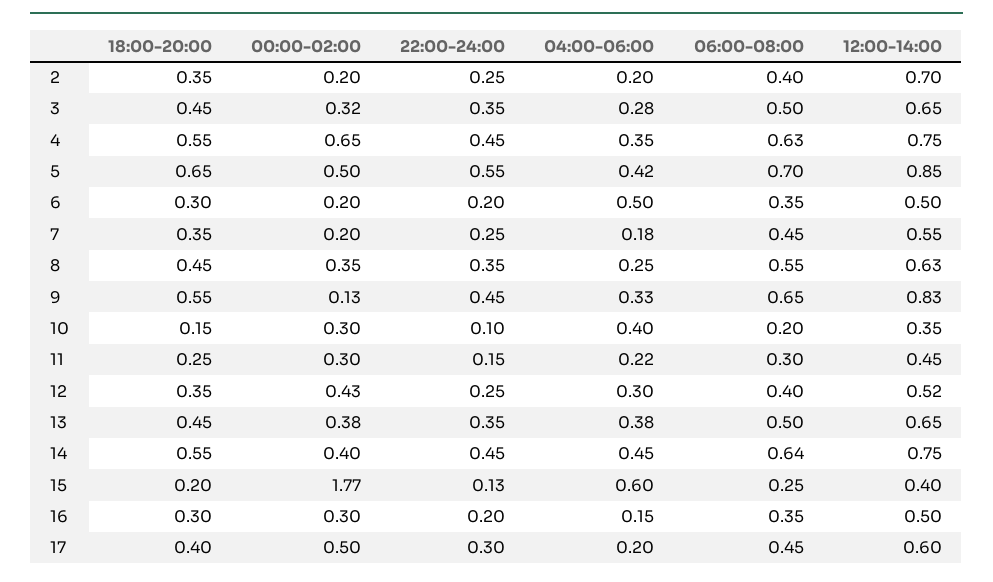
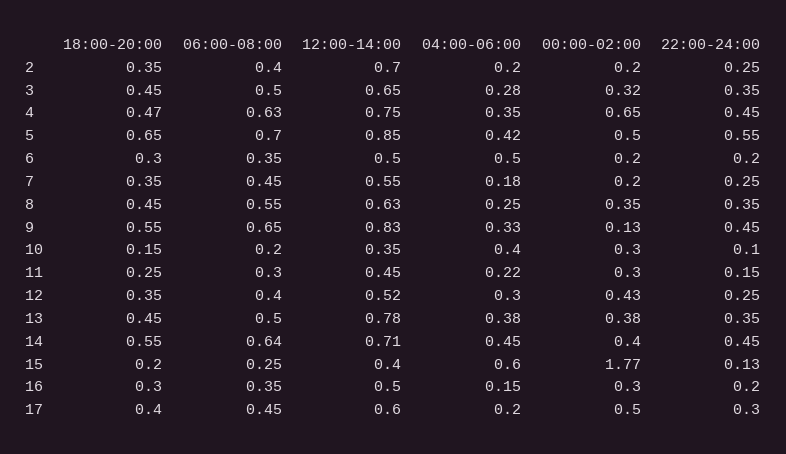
  {
    "18:00-20:00": {
      "2": 0.35,
      "3": 0.45,
-     "4": 0.55,
+     "4": 0.47,
      "5": 0.65,
      "6": 0.3,
      "7": 0.35,
      "8": 0.45,
      "9": 0.55,
      "10": 0.15,
      "11": 0.25,
      "12": 0.35,
      "13": 0.45,
      "14": 0.55,
      "15": 0.2,
      "16": 0.3,
      "17": 0.4
    },
    "00:00-02:00": {
      "2": 0.2,
      "3": 0.32,
      "4": 0.65,
      "5": 0.5,
      "6": 0.2,
      "7": 0.2,
      "8": 0.35,
      "9": 0.13,
      "10": 0.3,
      "11": 0.3,
      "12": 0.43,
      "13": 0.38,
      "14": 0.4,
      "15": 1.77,
      "16": 0.3,
      "17": 0.5
    },
    "22:00-24:00": {
      "2": 0.25,
      "3": 0.35,
      "4": 0.45,
      "5": 0.55,
      "6": 0.2,
      "7": 0.25,
      "8": 0.35,
      "9": 0.45,
      "10": 0.1,
      "11": 0.15,
      "12": 0.25,
      "13": 0.35,
      "14": 0.45,
      "15": 0.13,
      "16": 0.2,
      "17": 0.3
    },
    "04:00-06:00": {
      "2": 0.2,
      "3": 0.28,
      "4": 0.35,
      "5": 0.42,
      "6": 0.5,
      "7": 0.18,
      "8": 0.25,
      "9": 0.33,
      "10": 0.4,
      "11": 0.22,
      "12": 0.3,
      "13": 0.38,
      "14": 0.45,
      "15": 0.6,
      "16": 0.15,
      "17": 0.2
    },
    "06:00-08:00": {
      "2": 0.4,
      "3": 0.5,
      "4": 0.63,
      "5": 0.7,
      "6": 0.35,
      "7": 0.45,
      "8": 0.55,
      "9": 0.65,
      "10": 0.2,
      "11": 0.3,
      "12": 0.4,
      "13": 0.5,
      "14": 0.64,
      "15": 0.25,
      "16": 0.35,
      "17": 0.45
    },
    "12:00-14:00": {
      "2": 0.7,
      "3": 0.65,
      "4": 0.75,
      "5": 0.85,
      "6": 0.5,
      "7": 0.55,
      "8": 0.63,
      "9": 0.83,
      "10": 0.35,
      "11": 0.45,
      "12": 0.52,
-     "13": 0.65,
+     "13": 0.78,
-     "14": 0.75,
+     "14": 0.71,
      "15": 0.4,
      "16": 0.5,
      "17": 0.6
    }
  }

